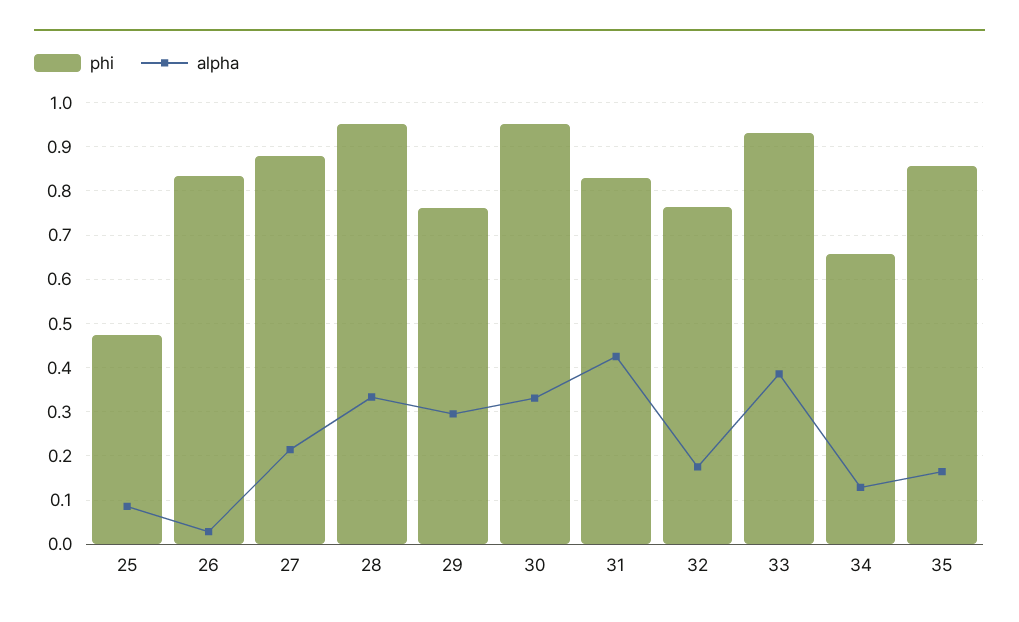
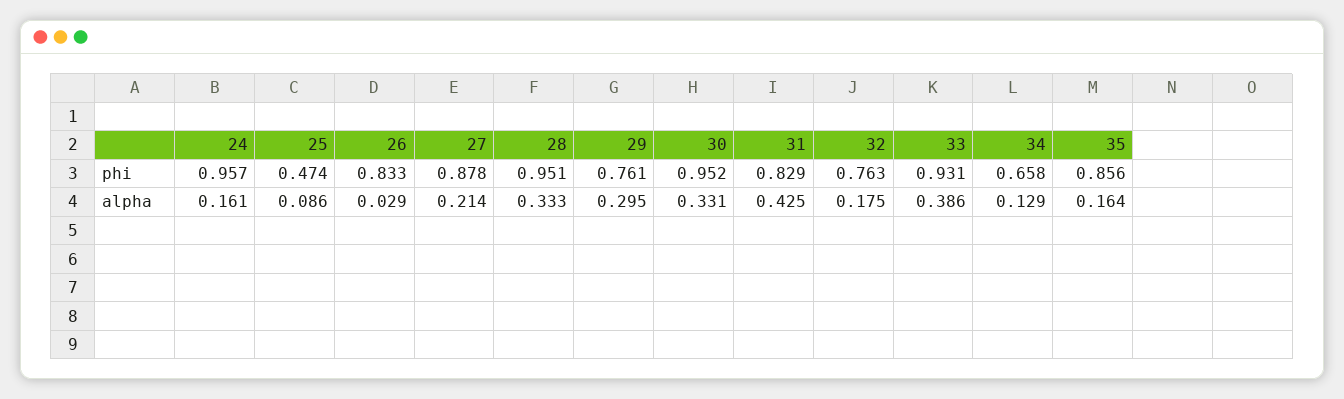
  {
    "phi": {
      "25": 0.474,
      "26": 0.833,
      "27": 0.878,
      "28": 0.951,
      "29": 0.761,
      "30": 0.952,
      "31": 0.829,
      "32": 0.763,
      "33": 0.931,
      "34": 0.658,
-     "35": 0.856
+     "35": 0.856,
+     "24": 0.957
    },
    "alpha": {
      "25": 0.086,
      "26": 0.029,
      "27": 0.214,
      "28": 0.333,
      "29": 0.295,
      "30": 0.331,
      "31": 0.425,
      "32": 0.175,
      "33": 0.386,
      "34": 0.129,
-     "35": 0.164
+     "35": 0.164,
+     "24": 0.161
    }
  }

